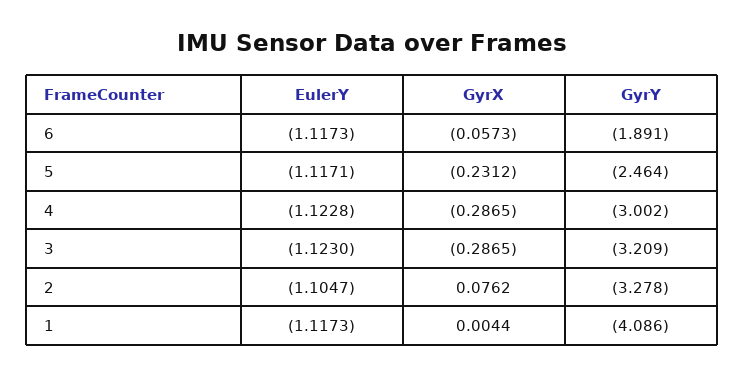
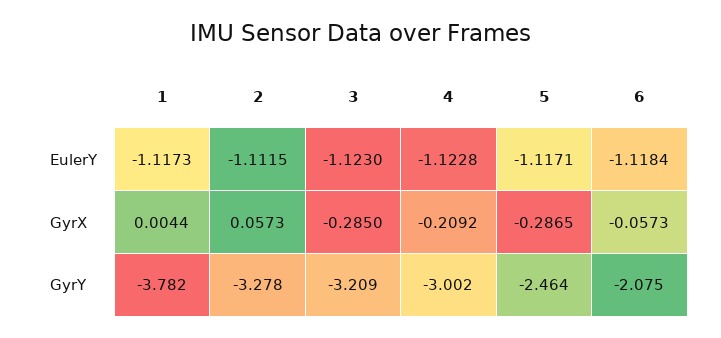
  {
    "EulerY": {
-     "6": -1.1173,
+     "6": -1.1184,
      "5": -1.1171,
      "4": -1.1228,
      "3": -1.123,
-     "2": -1.1047,
+     "2": -1.1115,
      "1": -1.1173
    },
    "GyrX": {
      "6": -0.0573,
-     "5": -0.2312,
+     "5": -0.2865,
-     "4": -0.2865,
+     "4": -0.2092,
-     "3": -0.2865,
+     "3": -0.285,
-     "2": 0.0762,
+     "2": 0.0573,
      "1": 0.0044
    },
    "GyrY": {
-     "6": -1.891,
+     "6": -2.075,
      "5": -2.464,
      "4": -3.002,
      "3": -3.209,
      "2": -3.278,
-     "1": -4.086
+     "1": -3.782
    }
  }

